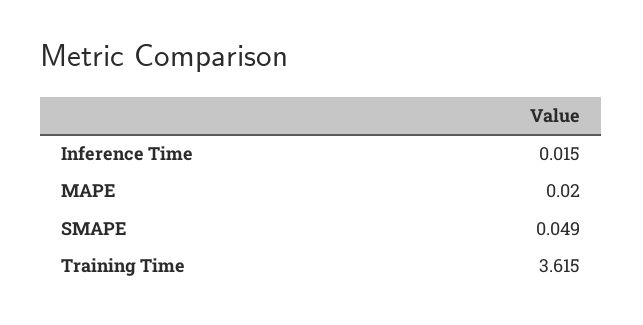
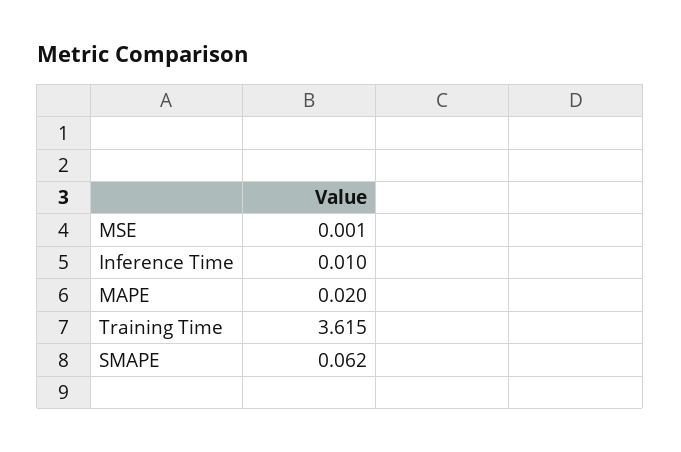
  {
-   "Inference Time": 0.015,
+   "Inference Time": 0.01,
    "MAPE": 0.02,
-   "SMAPE": 0.049,
+   "SMAPE": 0.062,
-   "Training Time": 3.615
+   "Training Time": 3.615,
+   "MSE": 0.001
  }

